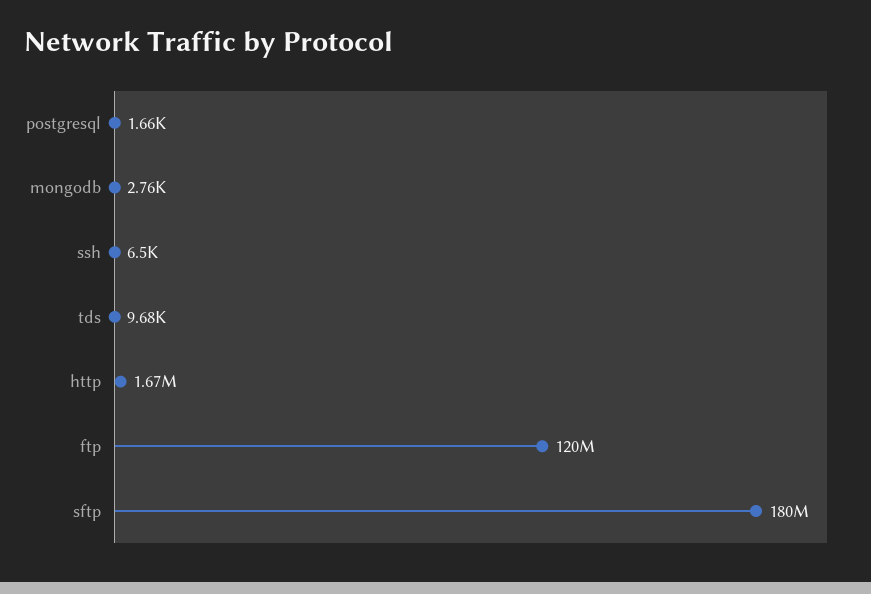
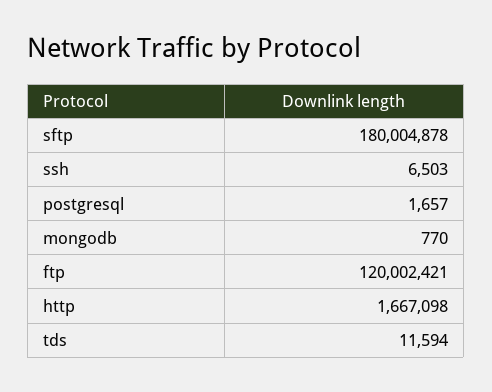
  {
    "postgresql": 1657,
-   "mongodb": 2760,
+   "mongodb": 770,
    "ssh": 6503,
-   "tds": 9680,
+   "tds": 11594,
    "http": 1667098,
    "ftp": 120002421,
    "sftp": 180004878
  }

